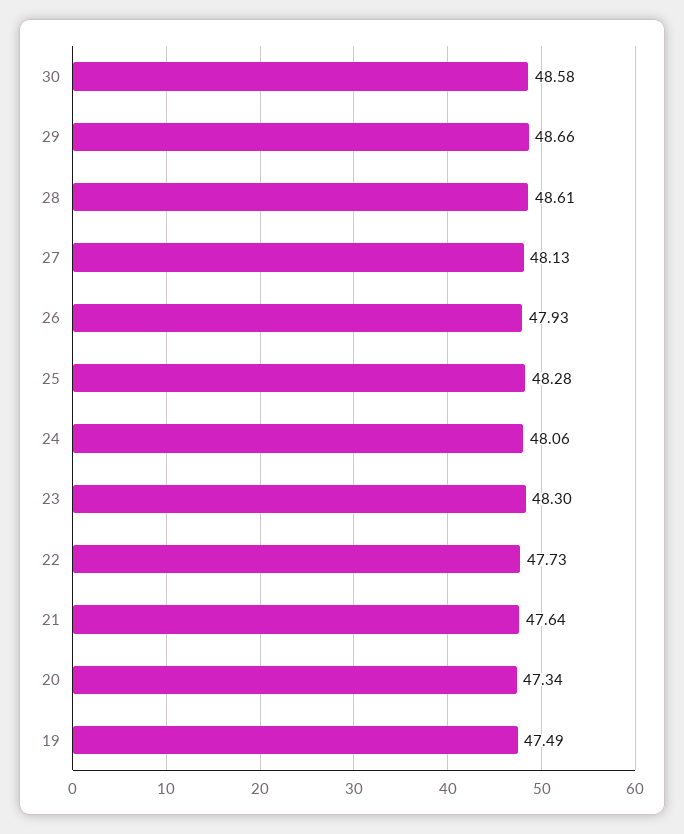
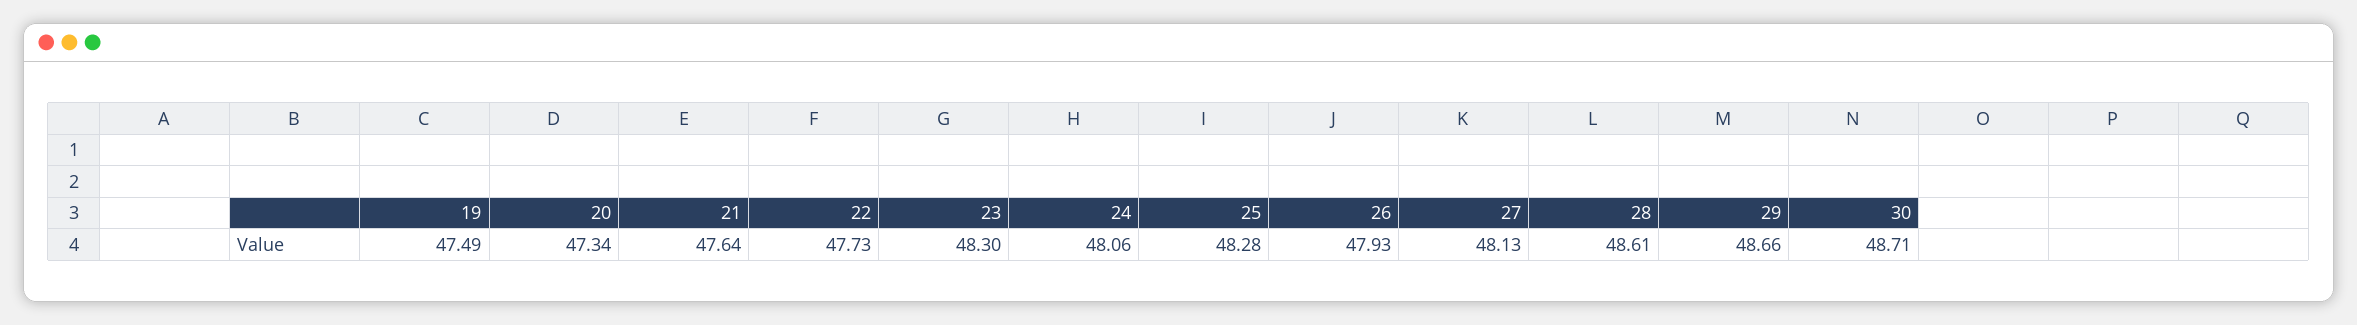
  {
-   "30": 48.58,
+   "30": 48.71,
    "29": 48.66,
    "28": 48.61,
    "27": 48.13,
    "26": 47.93,
    "25": 48.28,
    "24": 48.06,
    "23": 48.3,
    "22": 47.73,
    "21": 47.64,
    "20": 47.34,
    "19": 47.49
  }

